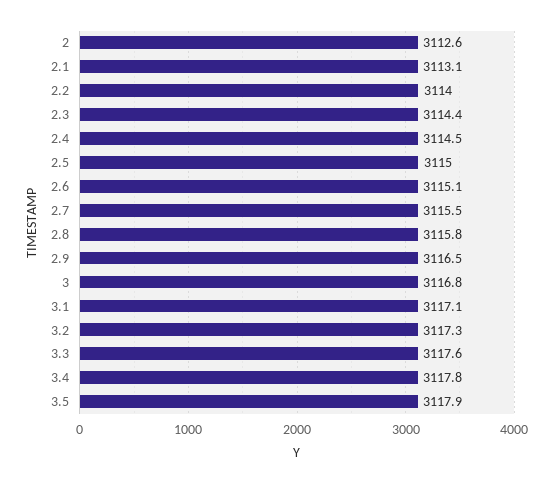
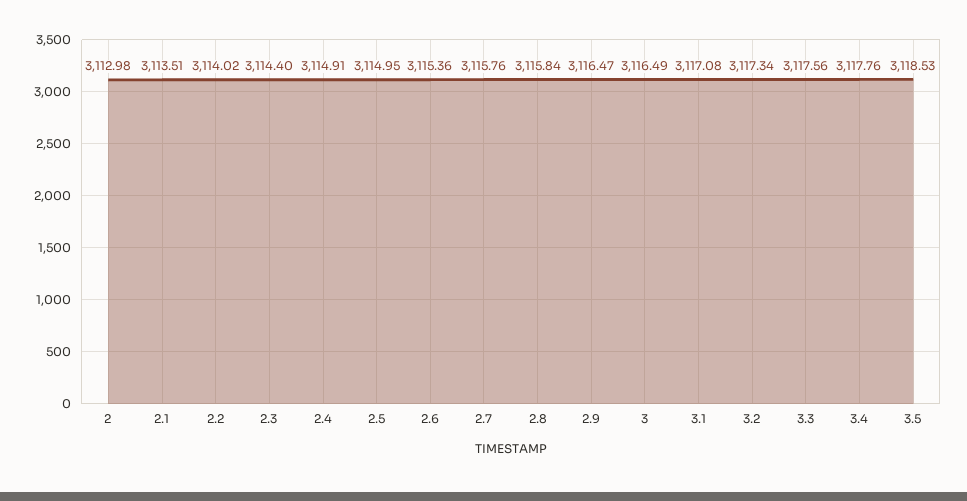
  {
-   "2": 3112.6,
+   "2": 3112.98,
-   "2.1": 3113.1,
+   "2.1": 3113.51,
    "2.2": 3114.02,
    "2.3": 3114.4,
-   "2.4": 3114.5,
+   "2.4": 3114.91,
    "2.5": 3114.95,
-   "2.6": 3115.1,
+   "2.6": 3115.36,
-   "2.7": 3115.5,
+   "2.7": 3115.76,
    "2.8": 3115.84,
    "2.9": 3116.47,
-   "3": 3116.8,
+   "3": 3116.49,
    "3.1": 3117.08,
    "3.2": 3117.34,
    "3.3": 3117.56,
    "3.4": 3117.76,
-   "3.5": 3117.9
+   "3.5": 3118.53
  }

